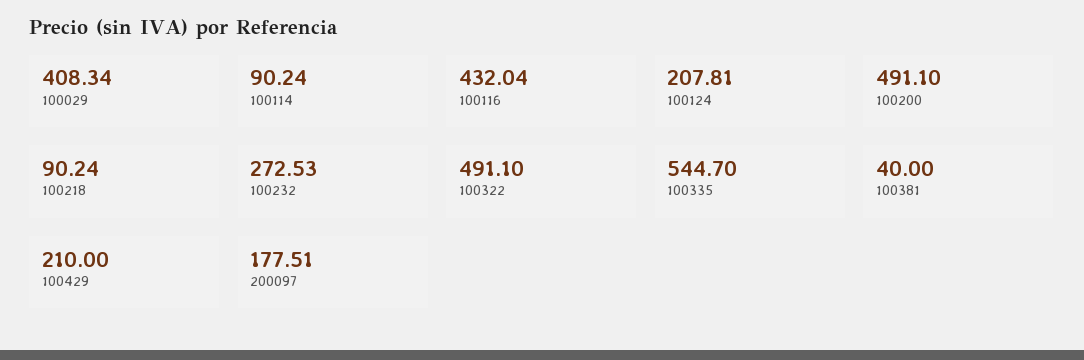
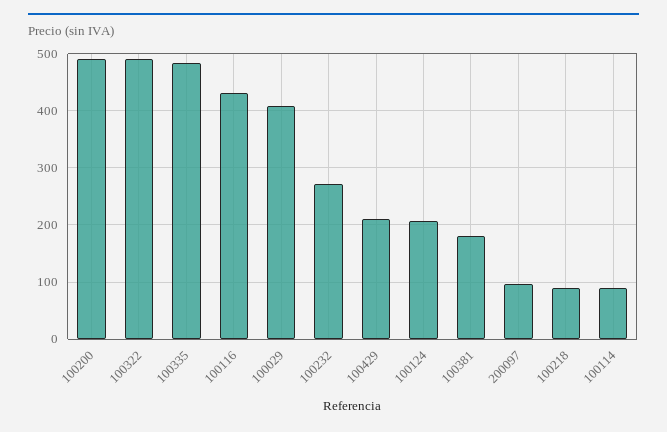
  {
    "100029": 408.34,
    "100114": 90.24,
    "100116": 432.04,
    "100124": 207.81,
    "100200": 491.1,
    "100218": 90.24,
    "100232": 272.53,
    "100322": 491.1,
-   "100335": 544.7,
+   "100335": 480,
-   "100381": 40,
+   "100381": 180,
    "100429": 210,
-   "200097": 177.51
+   "200097": 100
  }

